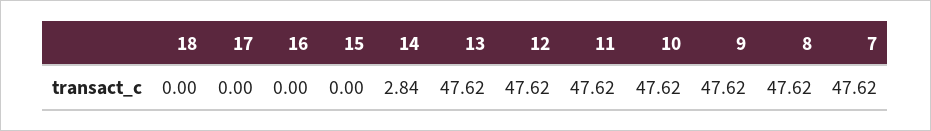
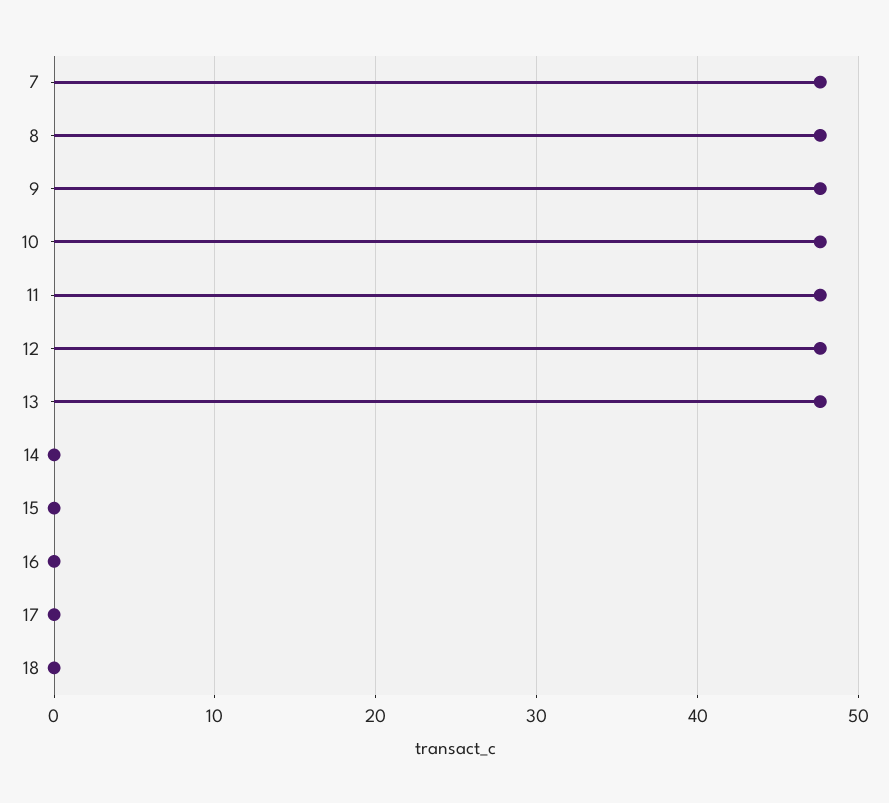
  {
    "18": 0,
    "17": 0,
    "16": 0,
    "15": 0,
-   "14": 2.84,
+   "14": 0,
    "13": 47.62,
    "12": 47.62,
    "11": 47.62,
    "10": 47.62,
    "9": 47.62,
    "8": 47.62,
    "7": 47.62
  }

